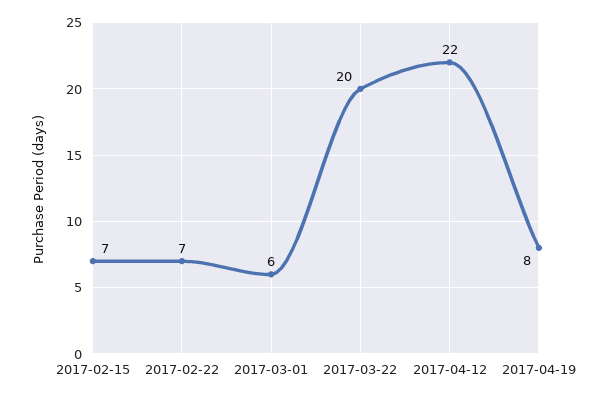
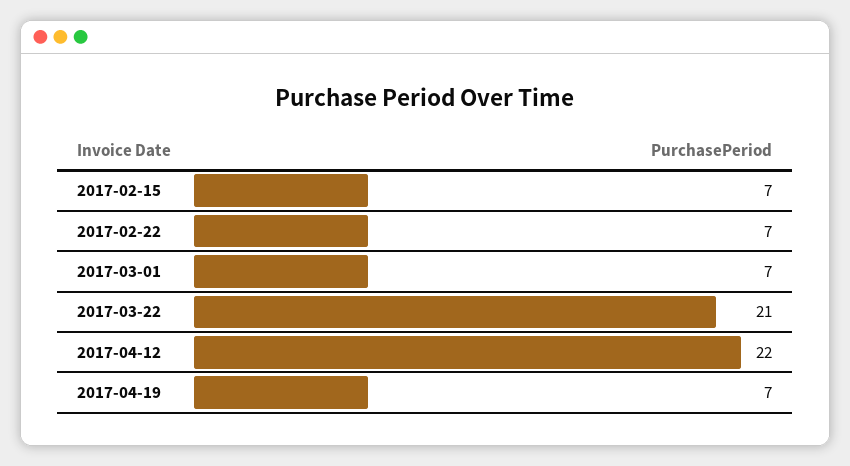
  {
    "2017-02-15": 7,
    "2017-02-22": 7,
-   "2017-03-01": 6,
+   "2017-03-01": 7,
-   "2017-03-22": 20,
+   "2017-03-22": 21,
    "2017-04-12": 22,
-   "2017-04-19": 8
+   "2017-04-19": 7
  }

